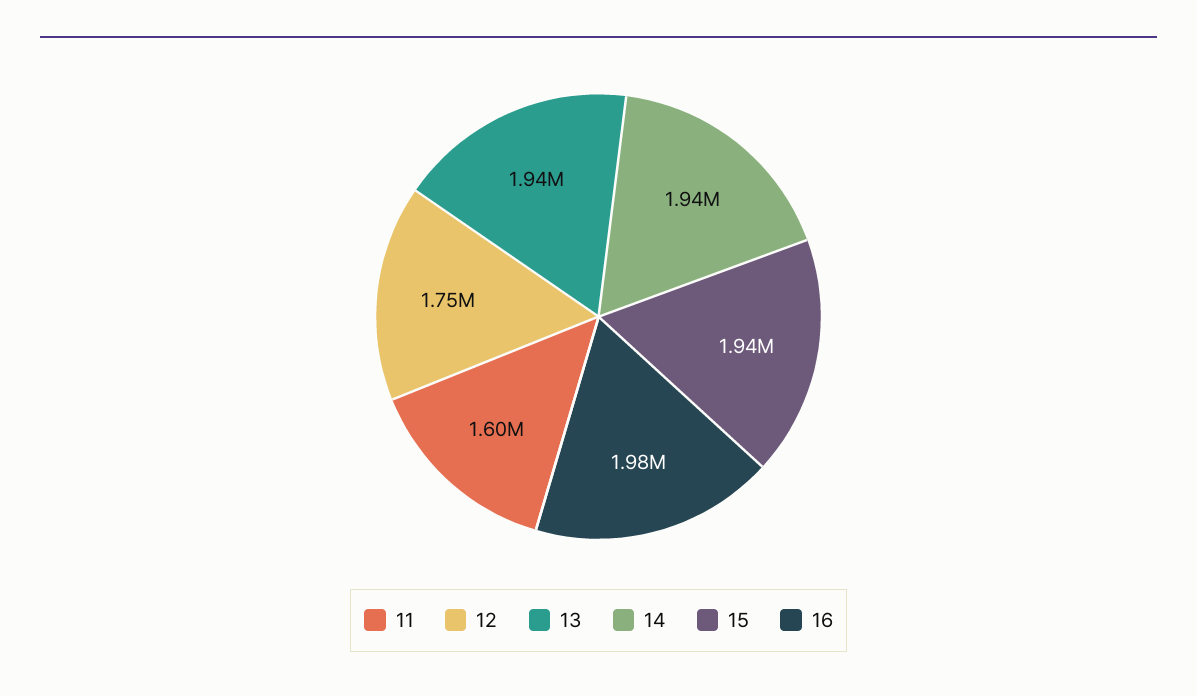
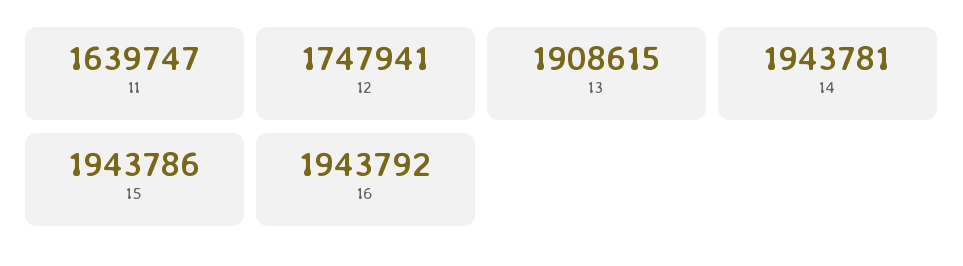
  {
-   "11": 1600000,
+   "11": 1639747,
    "12": 1747941,
-   "13": 1940000,
+   "13": 1908615,
    "14": 1943781,
    "15": 1943786,
-   "16": 1980000
+   "16": 1943792
  }

